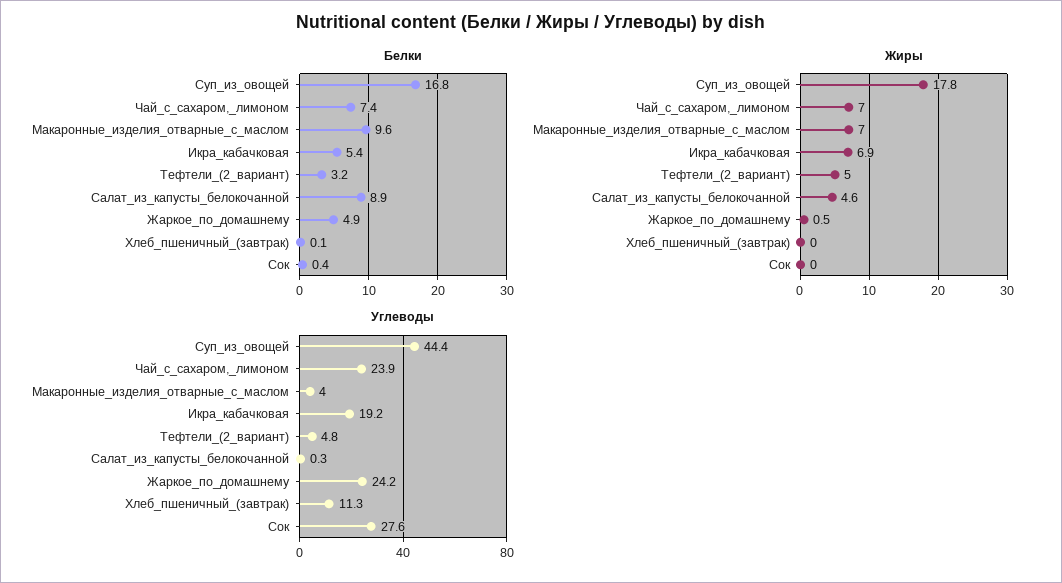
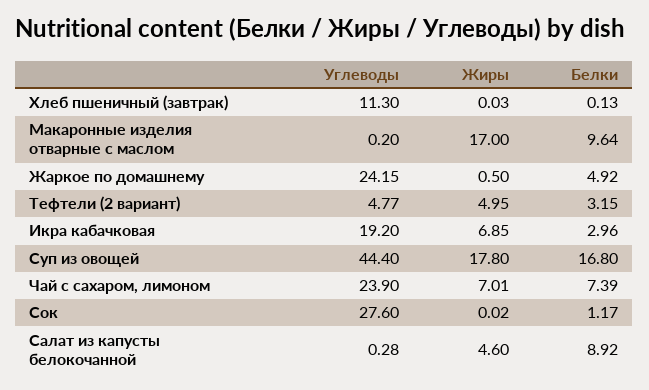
  {
    "Белки": {
      "Суп_из_овощей": 16.8,
      "Чай_с_сахаром,_лимоном": 7.39,
      "Макаронные_изделия_отварные_с_маслом": 9.64,
-     "Икра_кабачковая": 5.4,
+     "Икра_кабачковая": 2.96,
      "Тефтели_(2_вариант)": 3.15,
      "Салат_из_капусты_белокочанной": 8.92,
      "Жаркое_по_домашнему": 4.92,
      "Хлеб_пшеничный_(завтрак)": 0.13,
-     "Сок": 0.4
+     "Сок": 1.17
    },
    "Жиры": {
      "Суп_из_овощей": 17.8,
      "Чай_с_сахаром,_лимоном": 7.01,
-     "Макаронные_изделия_отварные_с_маслом": 7,
+     "Макаронные_изделия_отварные_с_маслом": 17,
      "Икра_кабачковая": 6.85,
      "Тефтели_(2_вариант)": 4.95,
      "Салат_из_капусты_белокочанной": 4.6,
      "Жаркое_по_домашнему": 0.5,
      "Хлеб_пшеничный_(завтрак)": 0.03,
      "Сок": 0.02
    },
    "Углеводы": {
      "Суп_из_овощей": 44.4,
      "Чай_с_сахаром,_лимоном": 23.9,
-     "Макаронные_изделия_отварные_с_маслом": 4,
+     "Макаронные_изделия_отварные_с_маслом": 0.2,
      "Икра_кабачковая": 19.2,
      "Тефтели_(2_вариант)": 4.77,
      "Салат_из_капусты_белокочанной": 0.28,
      "Жаркое_по_домашнему": 24.15,
      "Хлеб_пшеничный_(завтрак)": 11.3,
      "Сок": 27.6
    }
  }

